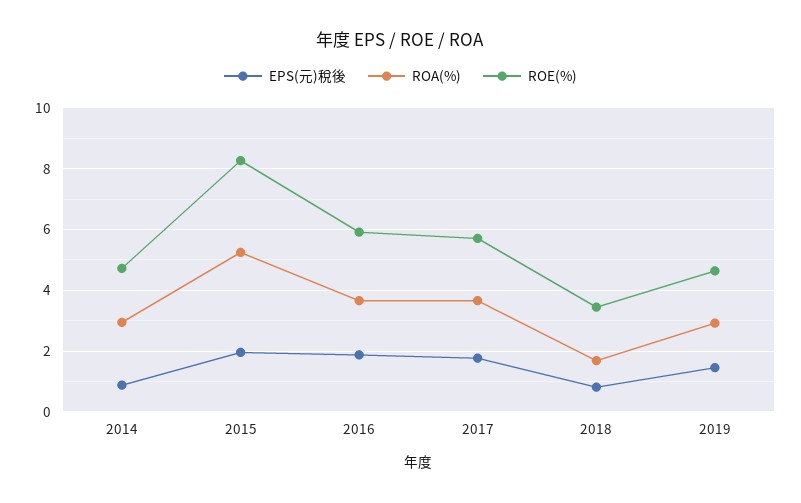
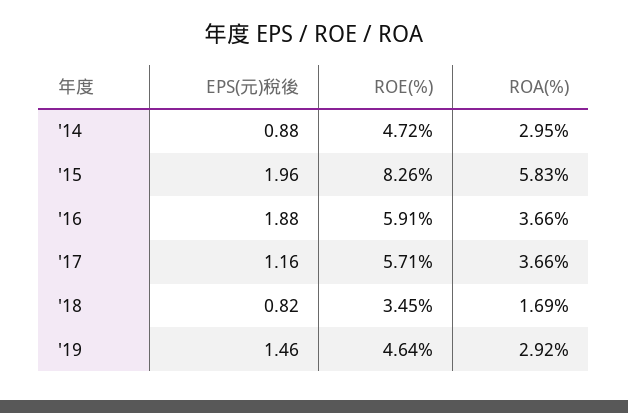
  {
    "EPS(元)稅後": {
      "2014": 0.88,
      "2015": 1.96,
      "2016": 1.88,
-     "2017": 1.8,
+     "2017": 1.16,
      "2018": 0.82,
      "2019": 1.46
    },
    "ROA(%)": {
      "2014": 2.95,
-     "2015": 5.2,
+     "2015": 5.83,
      "2016": 3.66,
      "2017": 3.66,
      "2018": 1.69,
      "2019": 2.92
    },
    "ROE(%)": {
      "2014": 4.72,
      "2015": 8.26,
      "2016": 5.91,
      "2017": 5.71,
      "2018": 3.45,
      "2019": 4.64
    }
  }

